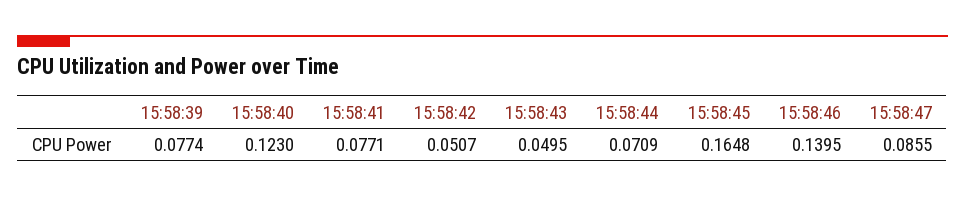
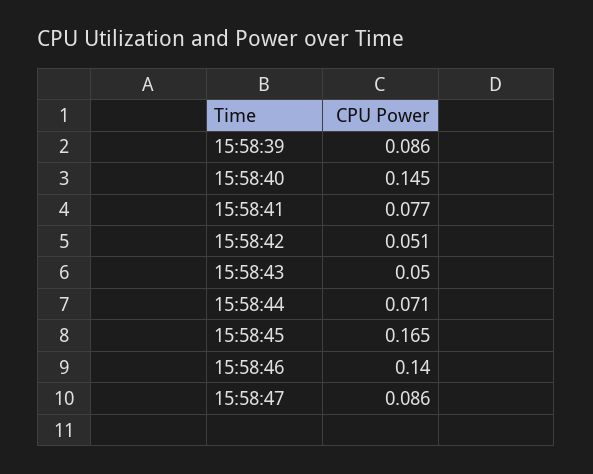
  {
-   "15:58:39": 0.0774,
+   "15:58:39": 0.086,
-   "15:58:40": 0.123,
+   "15:58:40": 0.145,
    "15:58:41": 0.0771,
    "15:58:42": 0.0507,
    "15:58:43": 0.0495,
    "15:58:44": 0.0709,
    "15:58:45": 0.1648,
    "15:58:46": 0.1395,
    "15:58:47": 0.0855
  }

